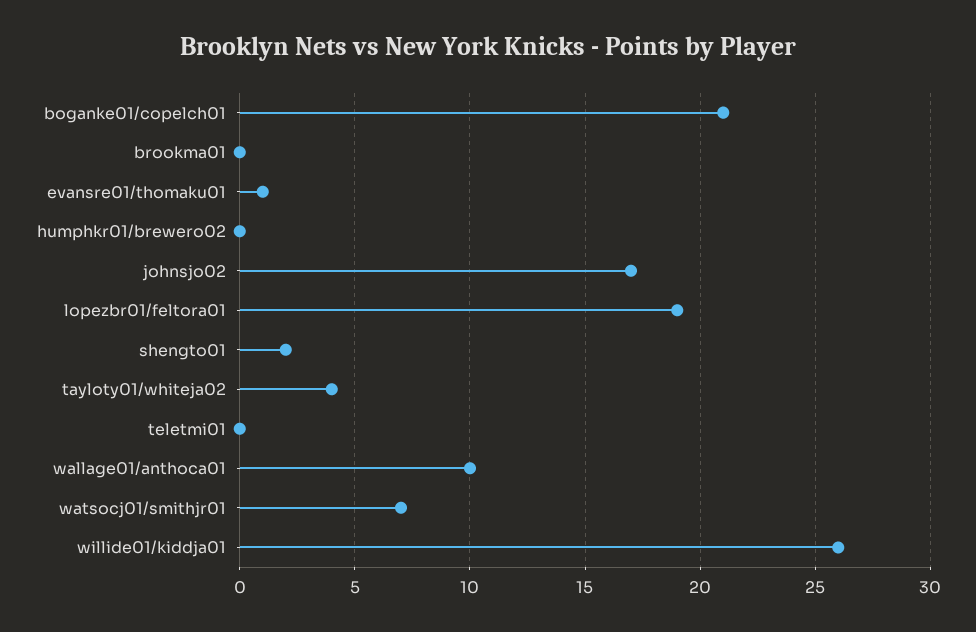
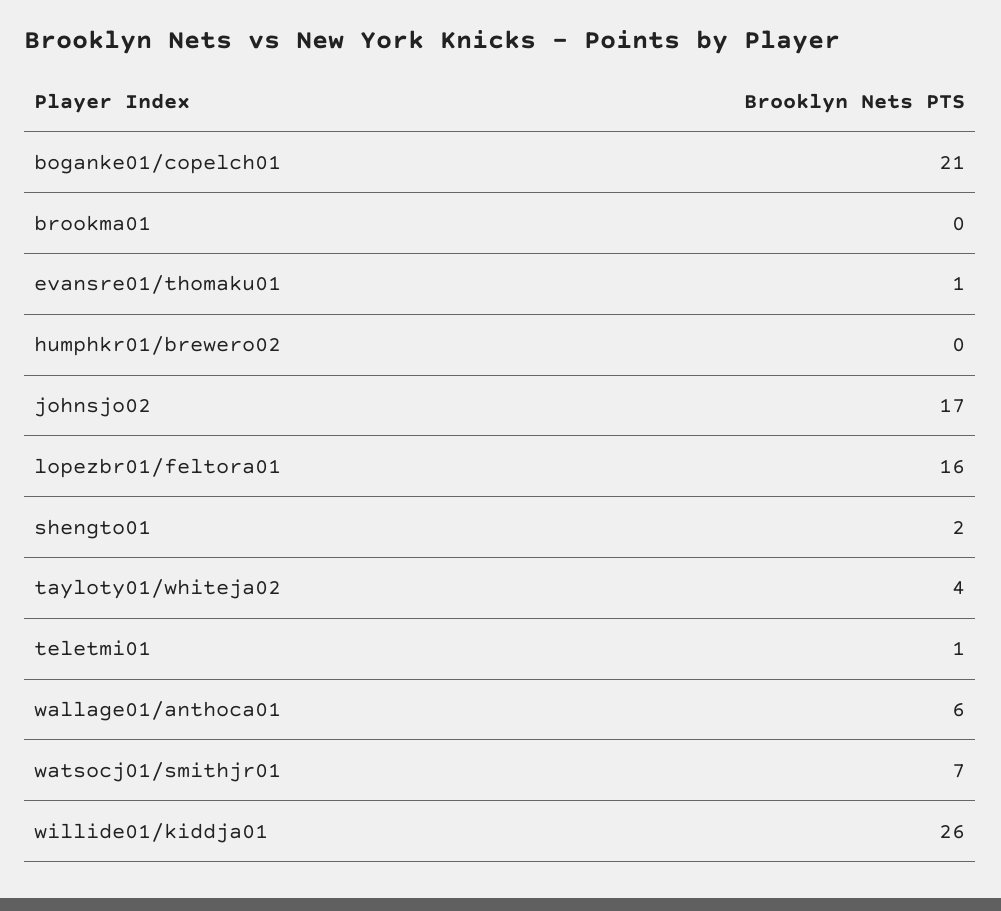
  {
    "boganke01/copelch01": 21,
    "brookma01": 0,
    "evansre01/thomaku01": 1,
    "humphkr01/brewero02": 0,
    "johnsjo02": 17,
-   "lopezbr01/feltora01": 19,
+   "lopezbr01/feltora01": 16,
    "shengto01": 2,
    "tayloty01/whiteja02": 4,
-   "teletmi01": 0,
+   "teletmi01": 1,
-   "wallage01/anthoca01": 10,
+   "wallage01/anthoca01": 6,
    "watsocj01/smithjr01": 7,
    "willide01/kiddja01": 26
  }

